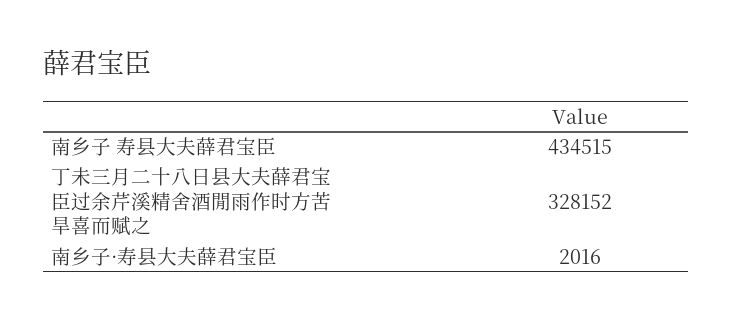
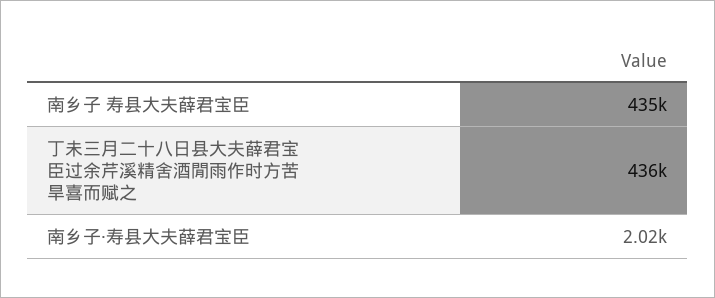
  {
    "南乡子 寿县大夫薛君宝臣": 434515,
-   "丁未三月二十八日县大夫薛君宝臣过余芹溪精舍酒閒雨作时方苦旱喜而赋之": 328152,
+   "丁未三月二十八日县大夫薛君宝臣过余芹溪精舍酒閒雨作时方苦旱喜而赋之": 436000,
    "南乡子·寿县大夫薛君宝臣": 2016
  }

